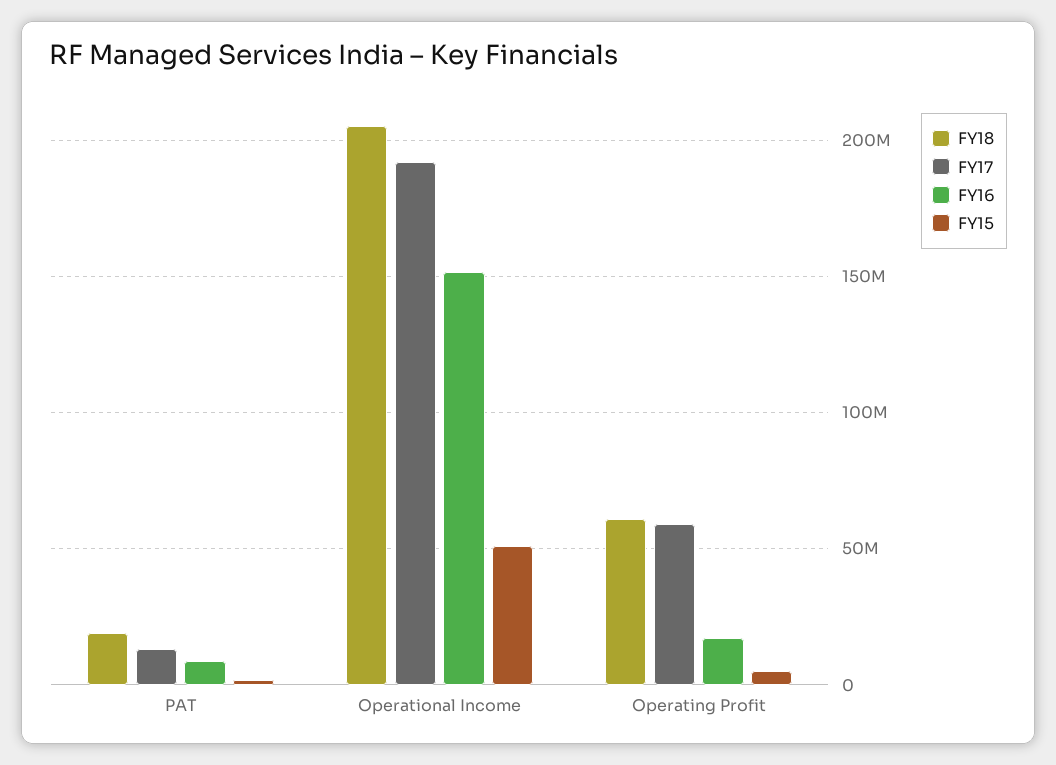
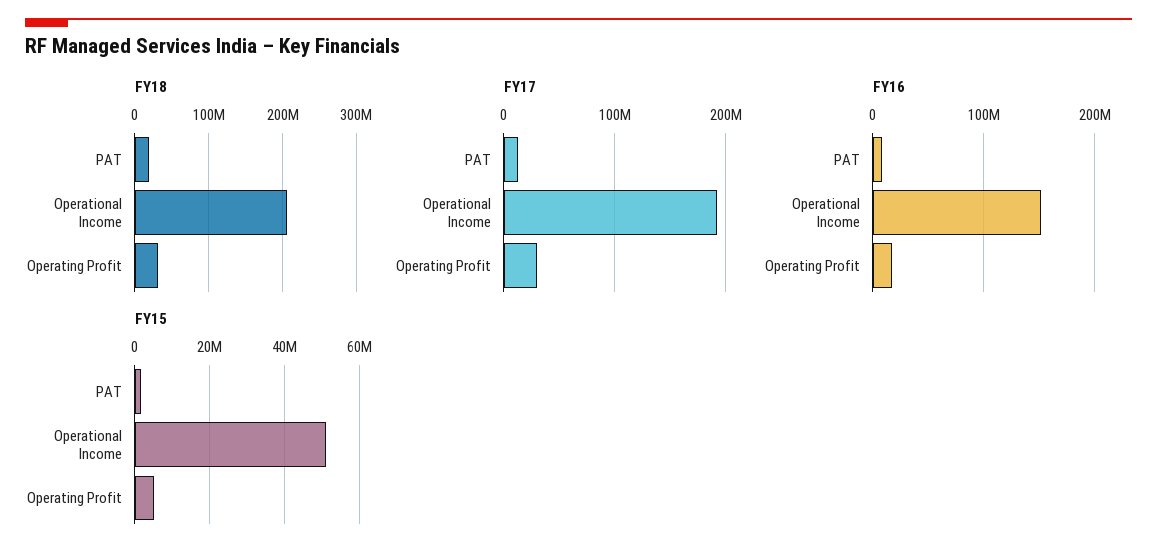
  {
    "FY18": {
      "PAT": 20000000,
      "Operational Income": 205000000,
-     "Operating Profit": 60000000
+     "Operating Profit": 30000000
    },
    "FY17": {
      "PAT": 15000000,
      "Operational Income": 190000000,
-     "Operating Profit": 60000000
+     "Operating Profit": 30000000
    },
    "FY16": {
      "PAT": 10000000,
      "Operational Income": 150000000,
      "Operating Profit": 15000000
    },
    "FY15": {
      "PAT": 2000000,
      "Operational Income": 50000000,
      "Operating Profit": 6000000
    }
  }

